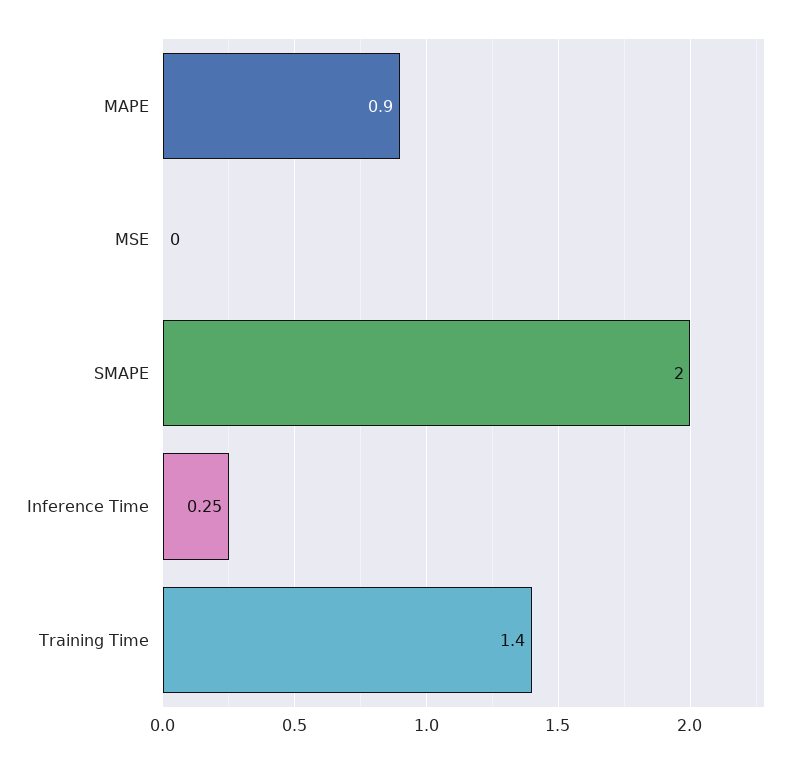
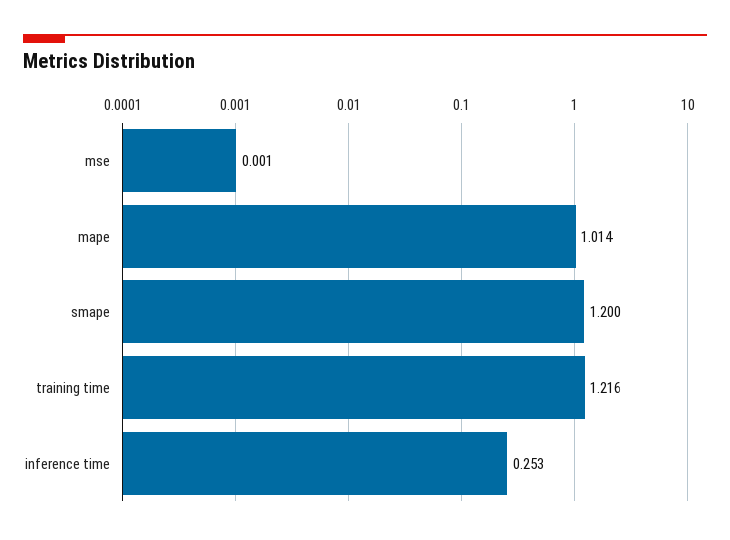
  {
-   "MAPE": 0.9,
+   "MAPE": 1.014,
    "MSE": 0.001,
-   "SMAPE": 2,
+   "SMAPE": 1.2,
    "Inference Time": 0.253,
-   "Training Time": 1.4
+   "Training Time": 1.216
  }

